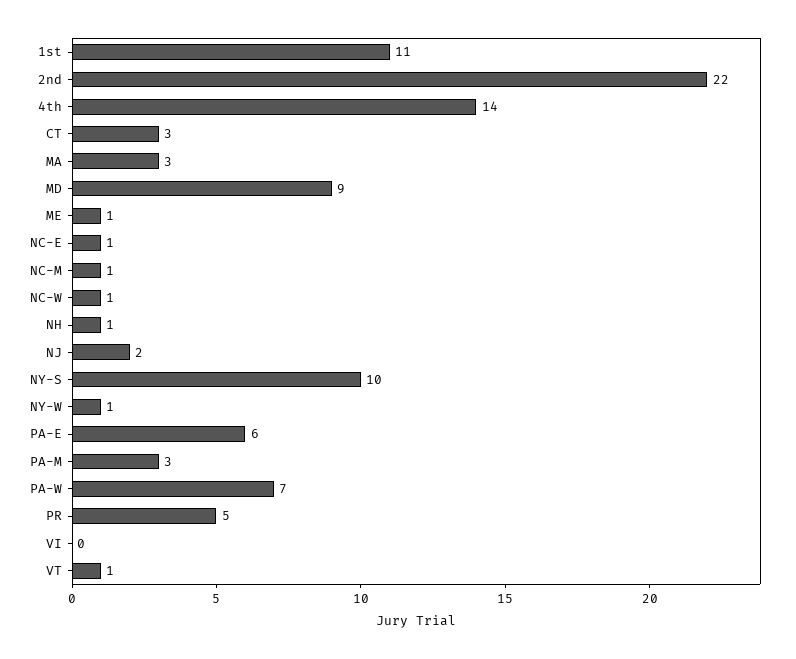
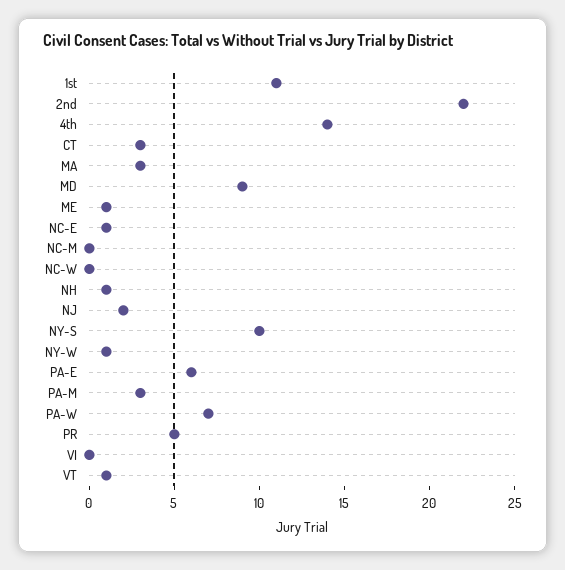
  {
    "1st": 11,
    "2nd": 22,
    "4th": 14,
    "CT": 3,
    "MA": 3,
    "MD": 9,
    "ME": 1,
    "NC-E": 1,
-   "NC-M": 1,
+   "NC-M": 0,
-   "NC-W": 1,
+   "NC-W": 0,
    "NH": 1,
    "NJ": 2,
    "NY-S": 10,
    "NY-W": 1,
    "PA-E": 6,
    "PA-M": 3,
    "PA-W": 7,
    "PR": 5,
    "VI": 0,
    "VT": 1
  }

